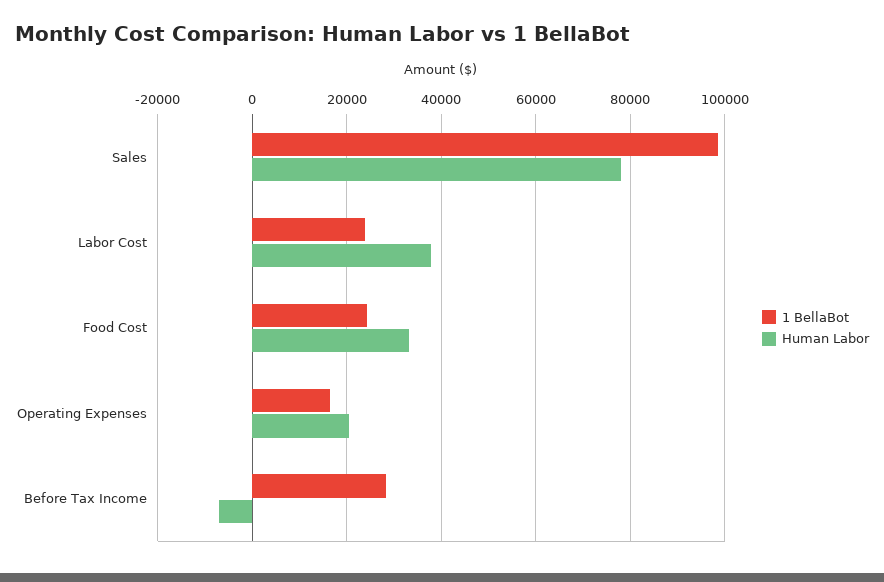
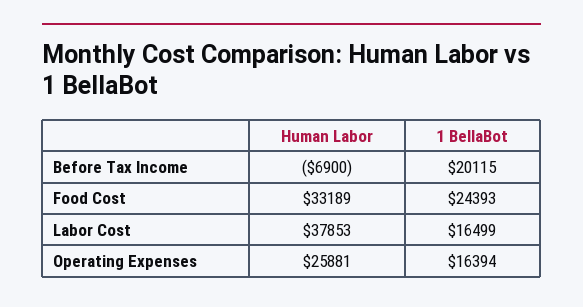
  {
    "1 BellaBot": {
-     "Sales": 98000,
-     "Labor Cost": 24000,
+     "Labor Cost": 16499,
      "Food Cost": 24393,
      "Operating Expenses": 16394,
-     "Before Tax Income": 28000
+     "Before Tax Income": 20115
    },
    "Human Labor": {
-     "Sales": 78000,
      "Labor Cost": 37853,
      "Food Cost": 33189,
-     "Operating Expenses": 20000,
+     "Operating Expenses": 25881,
      "Before Tax Income": -6900
    }
  }

